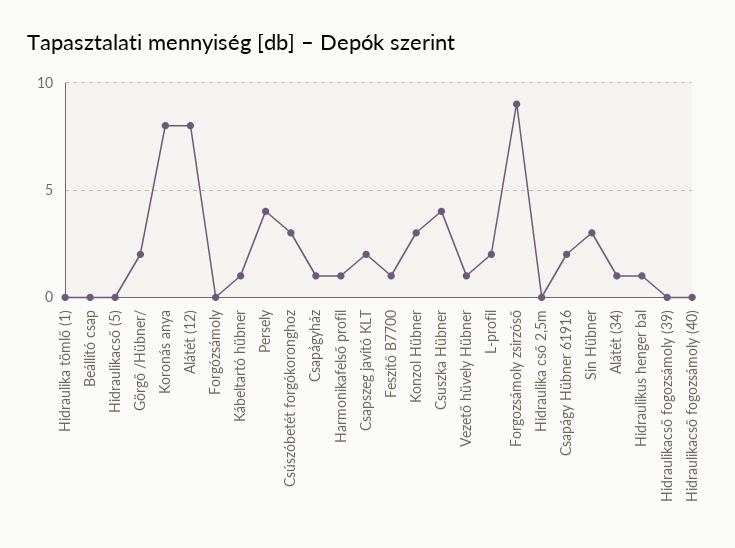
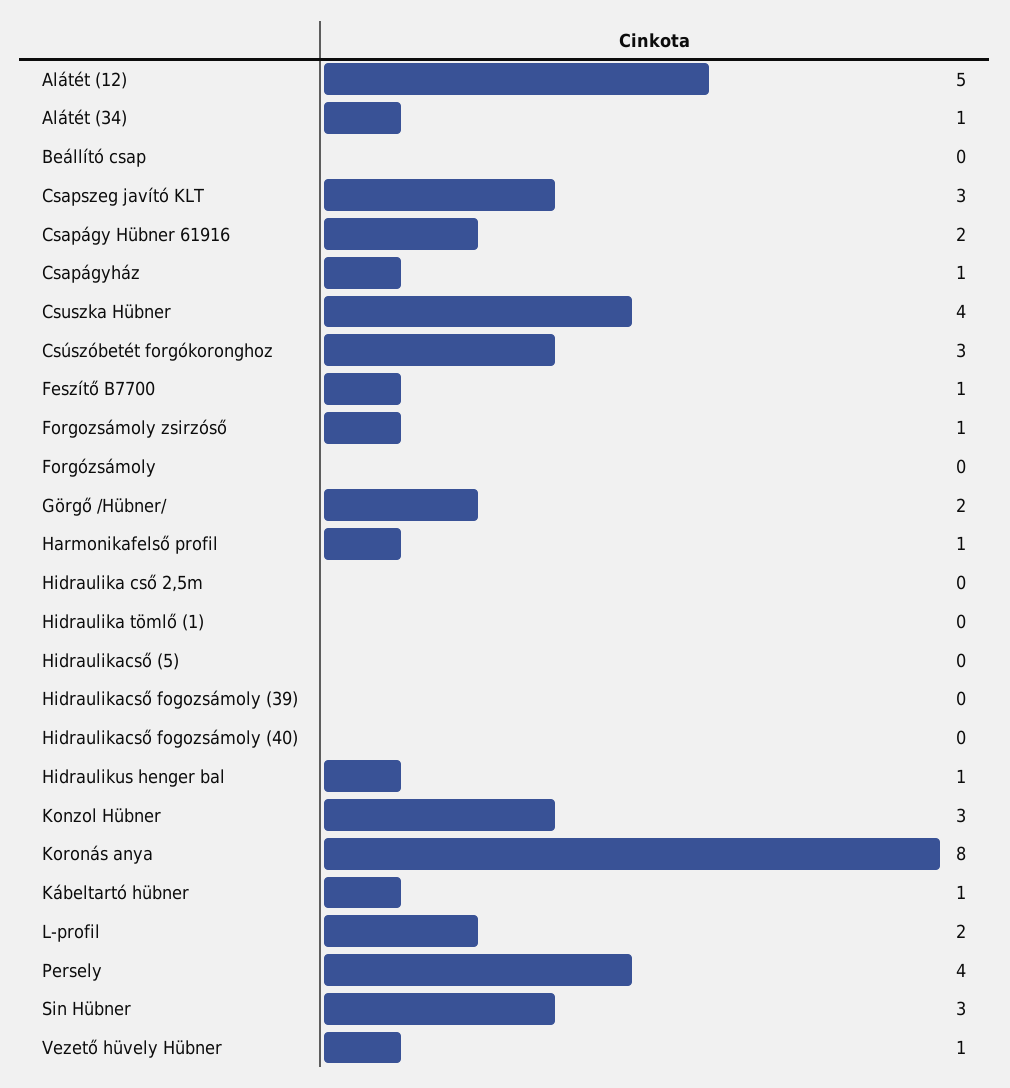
  {
    "Hidraulika tömlő (1)": 0,
    "Beállító csap": 0,
    "Hidraulikacső (5)": 0,
    "Görgő /Hübner/": 2,
    "Koronás anya": 8,
-   "Alátét (12)": 8,
+   "Alátét (12)": 5,
    "Forgózsámoly": 0,
    "Kábeltartó hübner": 1,
    "Persely": 4,
    "Csúszóbetét forgókoronghoz": 3,
    "Csapágyház": 1,
    "Harmonikafelső profil": 1,
-   "Csapszeg javító KLT": 2,
+   "Csapszeg javító KLT": 3,
    "Feszítő B7700": 1,
    "Konzol Hübner": 3,
    "Csuszka Hübner": 4,
    "Vezető hüvely Hübner": 1,
    "L-profil": 2,
-   "Forgozsámoly zsirzóső": 9,
+   "Forgozsámoly zsirzóső": 1,
    "Hidraulika cső 2,5m": 0,
    "Csapágy Hübner 61916": 2,
    "Sin Hübner": 3,
    "Alátét (34)": 1,
    "Hidraulikus henger bal": 1,
    "Hidraulikacső fogozsámoly (39)": 0,
    "Hidraulikacső fogozsámoly (40)": 0
  }

